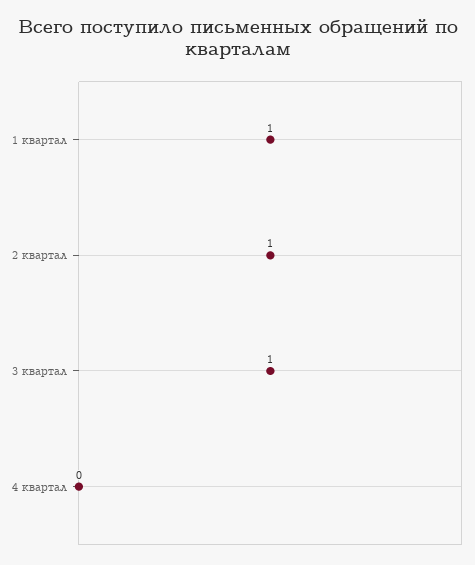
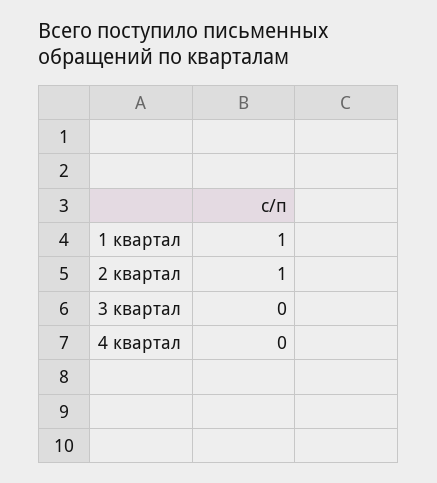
  {
    "1 квартал": 1,
    "2 квартал": 1,
-   "3 квартал": 1,
+   "3 квартал": 0,
    "4 квартал": 0
  }

